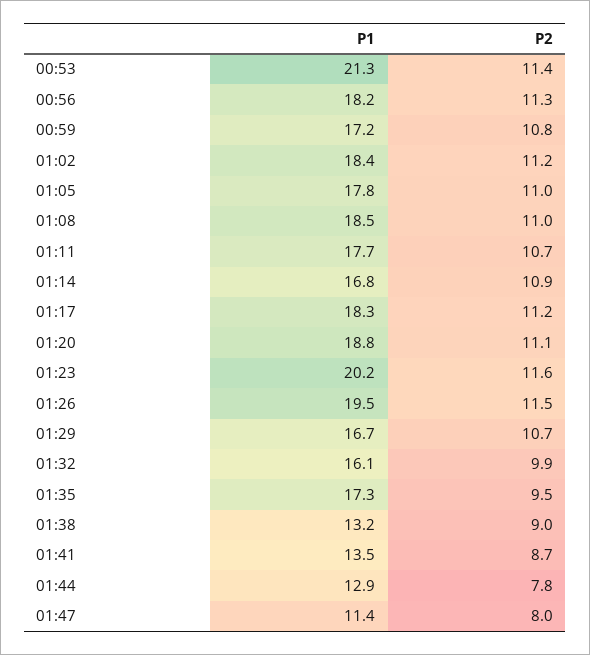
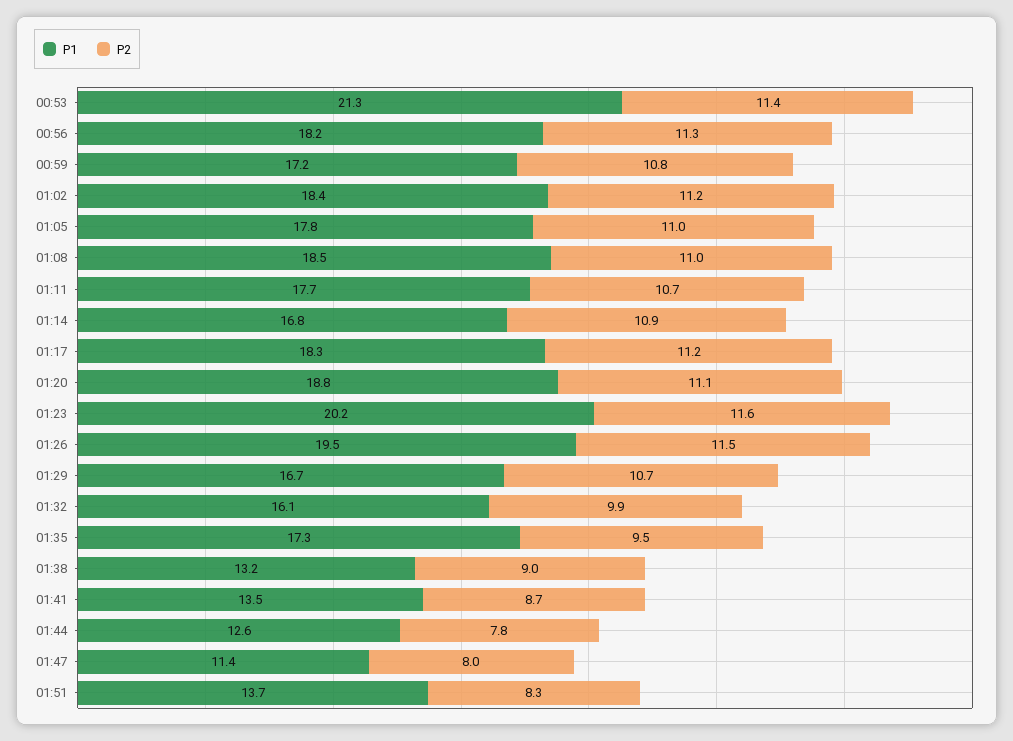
  {
    "P1": {
      "00:53": 21.3,
      "00:56": 18.2,
      "00:59": 17.2,
      "01:02": 18.4,
      "01:05": 17.8,
      "01:08": 18.5,
      "01:11": 17.7,
      "01:14": 16.8,
      "01:17": 18.3,
      "01:20": 18.8,
      "01:23": 20.2,
      "01:26": 19.5,
      "01:29": 16.7,
      "01:32": 16.1,
      "01:35": 17.3,
      "01:38": 13.2,
      "01:41": 13.5,
-     "01:44": 12.9,
+     "01:44": 12.6,
-     "01:47": 11.4
+     "01:47": 11.4,
+     "01:51": 13.7
    },
    "P2": {
      "00:53": 11.4,
      "00:56": 11.3,
      "00:59": 10.8,
      "01:02": 11.2,
      "01:05": 11,
      "01:08": 11,
      "01:11": 10.7,
      "01:14": 10.9,
      "01:17": 11.2,
      "01:20": 11.1,
      "01:23": 11.6,
      "01:26": 11.5,
      "01:29": 10.7,
      "01:32": 9.9,
      "01:35": 9.5,
      "01:38": 9,
      "01:41": 8.7,
      "01:44": 7.8,
-     "01:47": 8
+     "01:47": 8,
+     "01:51": 8.3
    }
  }

